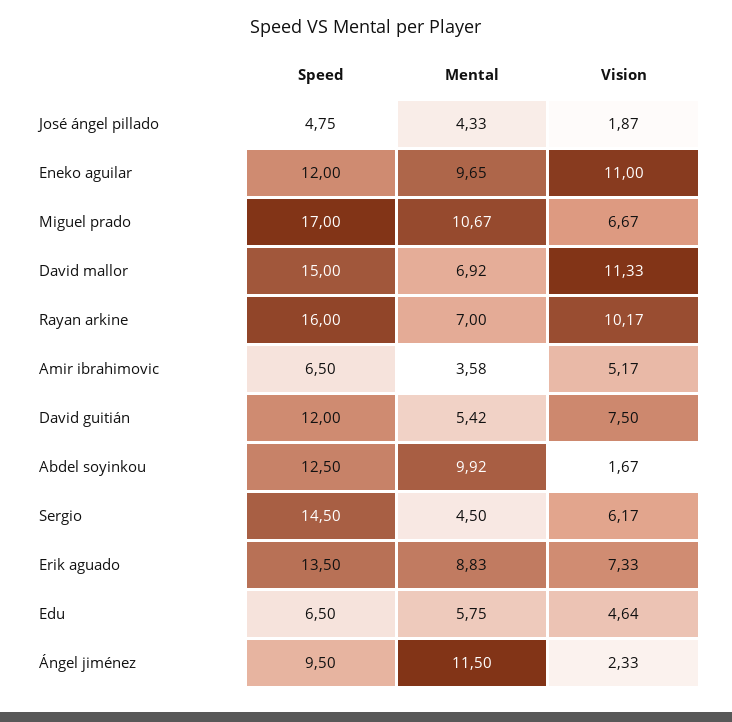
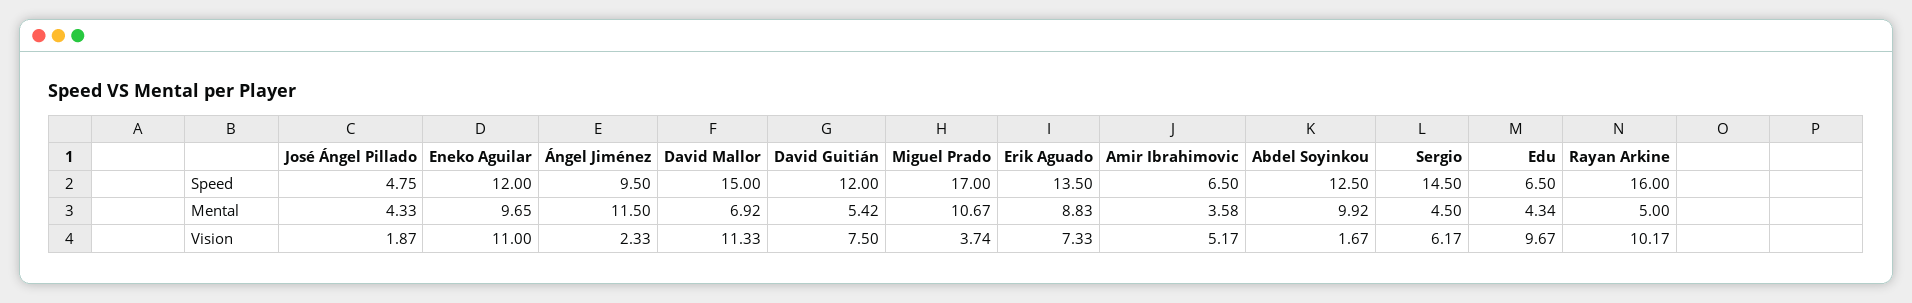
  {
    "Speed": {
      "José ángel pillado": 4.75,
      "Eneko aguilar": 12,
      "Miguel prado": 17,
      "David mallor": 15,
      "Rayan arkine": 16,
      "Amir ibrahimovic": 6.5,
      "David guitián": 12,
      "Abdel soyinkou": 12.5,
      "Sergio": 14.5,
      "Erik aguado": 13.5,
      "Edu": 6.5,
      "Ángel jiménez": 9.5
    },
    "Mental": {
      "José ángel pillado": 4.33,
      "Eneko aguilar": 9.65,
      "Miguel prado": 10.67,
      "David mallor": 6.92,
-     "Rayan arkine": 7,
+     "Rayan arkine": 5,
      "Amir ibrahimovic": 3.58,
      "David guitián": 5.42,
      "Abdel soyinkou": 9.92,
      "Sergio": 4.5,
      "Erik aguado": 8.83,
-     "Edu": 5.75,
+     "Edu": 4.34,
      "Ángel jiménez": 11.5
    },
    "Vision": {
      "José ángel pillado": 1.87,
      "Eneko aguilar": 11,
-     "Miguel prado": 6.67,
+     "Miguel prado": 3.74,
      "David mallor": 11.33,
      "Rayan arkine": 10.17,
      "Amir ibrahimovic": 5.17,
      "David guitián": 7.5,
      "Abdel soyinkou": 1.67,
      "Sergio": 6.17,
      "Erik aguado": 7.33,
-     "Edu": 4.64,
+     "Edu": 9.67,
      "Ángel jiménez": 2.33
    }
  }

